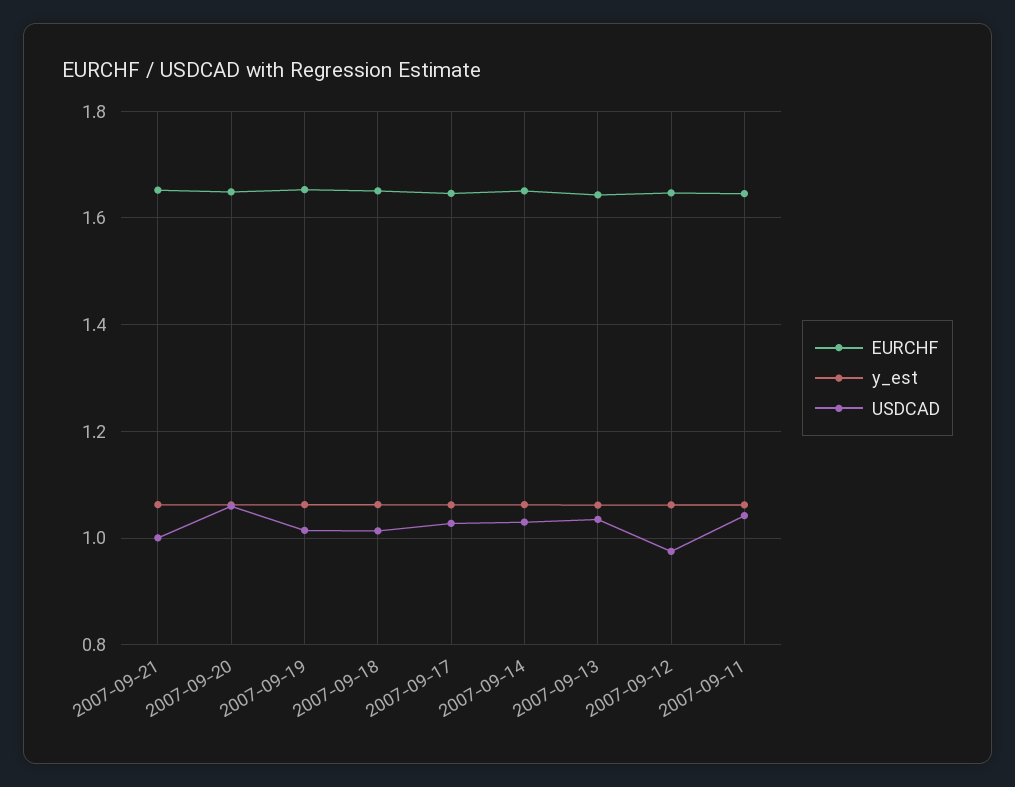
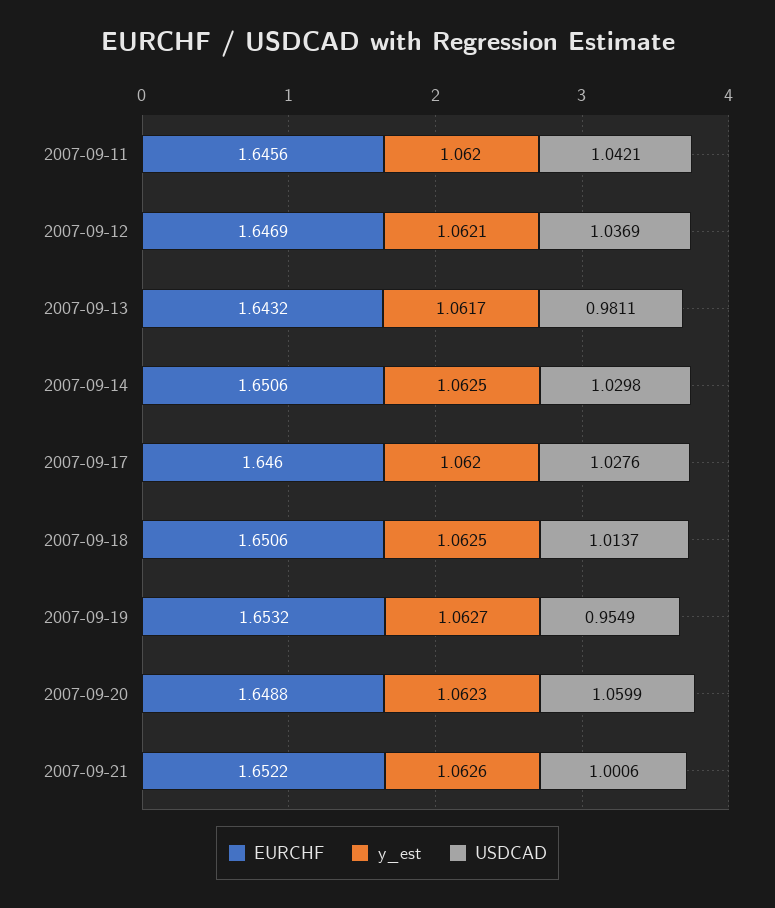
  {
    "EURCHF": {
      "2007-09-21": 1.6522,
      "2007-09-20": 1.6488,
      "2007-09-19": 1.6532,
      "2007-09-18": 1.6506,
      "2007-09-17": 1.646,
      "2007-09-14": 1.6506,
      "2007-09-13": 1.6432,
      "2007-09-12": 1.6469,
      "2007-09-11": 1.6456
    },
    "y_est": {
      "2007-09-21": 1.0626,
      "2007-09-20": 1.0623,
      "2007-09-19": 1.0627,
      "2007-09-18": 1.0625,
      "2007-09-17": 1.062,
      "2007-09-14": 1.0625,
      "2007-09-13": 1.0617,
      "2007-09-12": 1.0621,
      "2007-09-11": 1.062
    },
    "USDCAD": {
      "2007-09-21": 1.0006,
      "2007-09-20": 1.0599,
-     "2007-09-19": 1.02,
+     "2007-09-19": 0.9549,
      "2007-09-18": 1.0137,
      "2007-09-17": 1.0276,
      "2007-09-14": 1.0298,
-     "2007-09-13": 1.04,
+     "2007-09-13": 0.9811,
-     "2007-09-12": 0.98,
+     "2007-09-12": 1.0369,
      "2007-09-11": 1.0421
    }
  }

